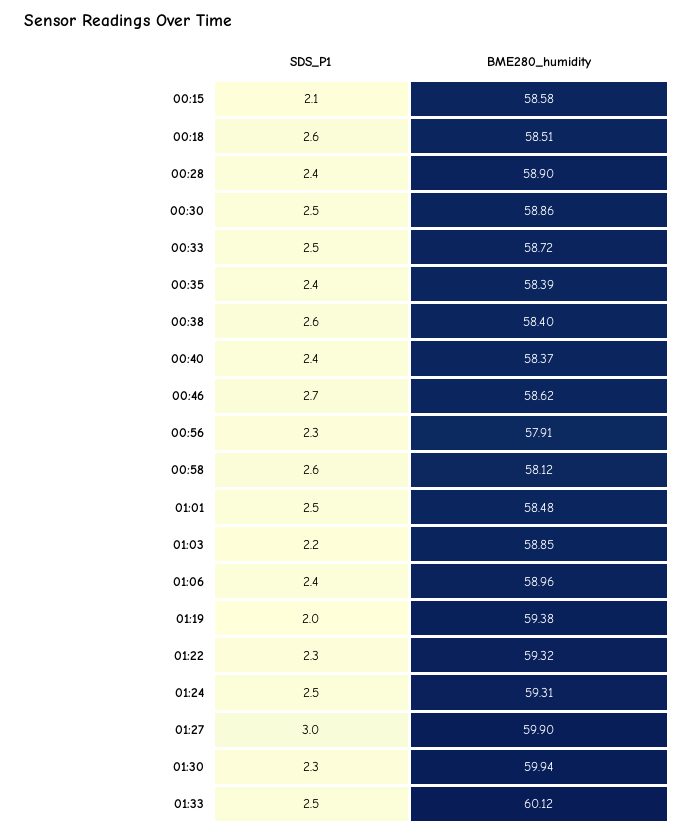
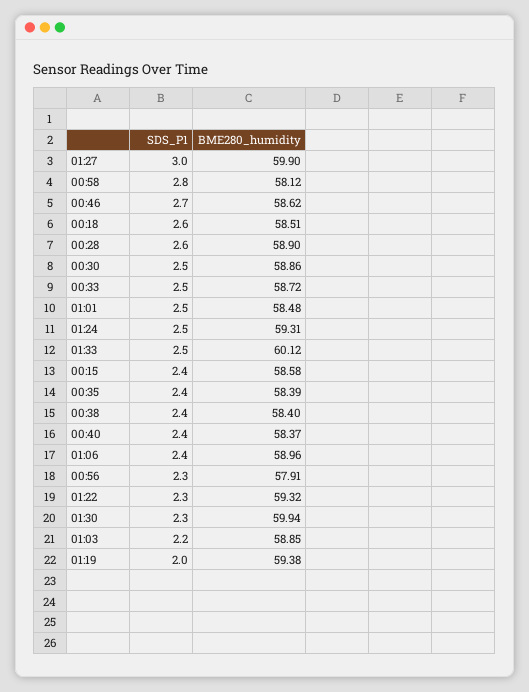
  {
    "SDS_P1": {
-     "00:15": 2.1,
+     "00:15": 2.4,
      "00:18": 2.6,
-     "00:28": 2.4,
+     "00:28": 2.6,
      "00:30": 2.5,
      "00:33": 2.5,
      "00:35": 2.4,
-     "00:38": 2.6,
+     "00:38": 2.4,
      "00:40": 2.4,
      "00:46": 2.7,
      "00:56": 2.3,
-     "00:58": 2.6,
+     "00:58": 2.8,
      "01:01": 2.5,
      "01:03": 2.2,
      "01:06": 2.4,
      "01:19": 2,
      "01:22": 2.3,
      "01:24": 2.5,
      "01:27": 3,
      "01:30": 2.3,
      "01:33": 2.5
    },
    "BME280_humidity": {
      "00:15": 58.58,
      "00:18": 58.51,
      "00:28": 58.9,
      "00:30": 58.86,
      "00:33": 58.72,
      "00:35": 58.39,
      "00:38": 58.4,
      "00:40": 58.37,
      "00:46": 58.62,
      "00:56": 57.91,
      "00:58": 58.12,
      "01:01": 58.48,
      "01:03": 58.85,
      "01:06": 58.96,
      "01:19": 59.38,
      "01:22": 59.32,
      "01:24": 59.31,
      "01:27": 59.9,
      "01:30": 59.94,
      "01:33": 60.12
    }
  }

